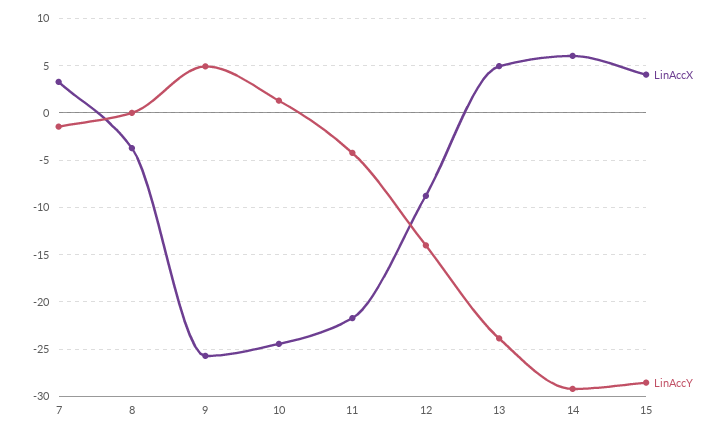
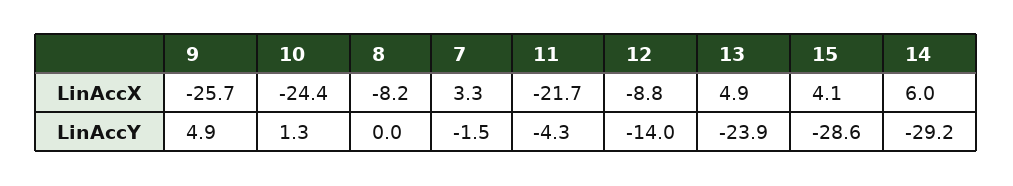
  {
    "LinAccX": {
      "7": 3.3,
-     "8": -4,
+     "8": -8.2,
      "9": -25.7,
      "10": -24.4,
      "11": -21.7,
      "12": -8.8,
      "13": 4.9,
      "14": 6,
      "15": 4.1
    },
    "LinAccY": {
      "7": -1.5,
      "8": 0,
      "9": 4.9,
      "10": 1.3,
      "11": -4.3,
      "12": -14,
      "13": -23.9,
      "14": -29.2,
      "15": -28.6
    }
  }

